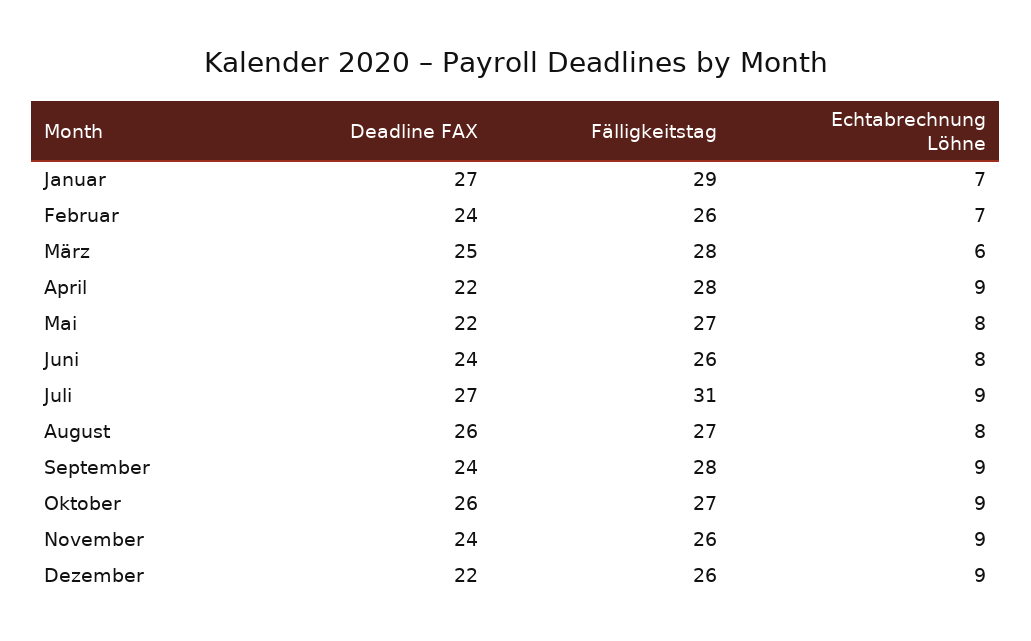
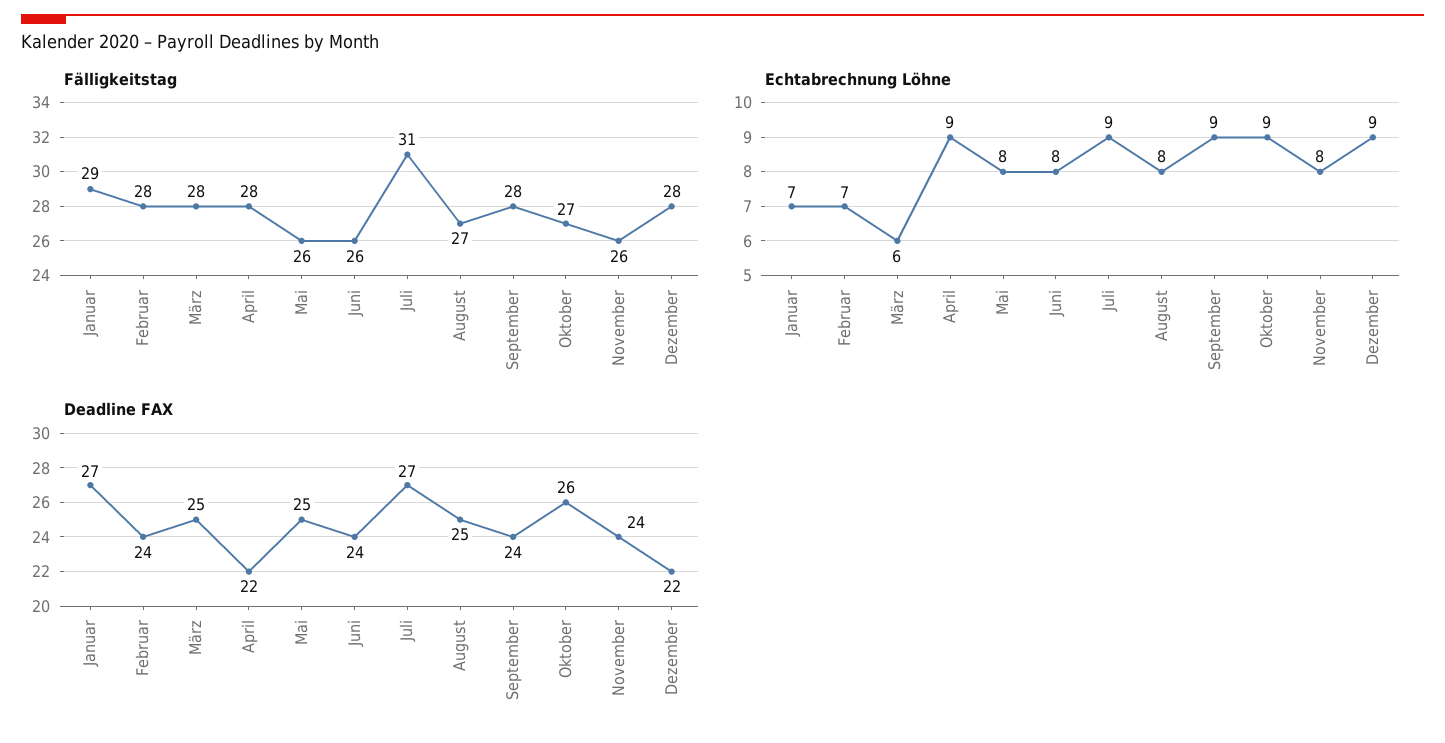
  {
    "Deadline FAX": {
      "Januar": 27,
      "Februar": 24,
      "März": 25,
      "April": 22,
-     "Mai": 22,
+     "Mai": 25,
      "Juni": 24,
      "Juli": 27,
-     "August": 26,
+     "August": 25,
      "September": 24,
      "Oktober": 26,
      "November": 24,
      "Dezember": 22
    },
    "Fälligkeitstag": {
      "Januar": 29,
-     "Februar": 26,
+     "Februar": 28,
      "März": 28,
      "April": 28,
-     "Mai": 27,
+     "Mai": 26,
      "Juni": 26,
      "Juli": 31,
      "August": 27,
      "September": 28,
      "Oktober": 27,
      "November": 26,
-     "Dezember": 26
+     "Dezember": 28
    },
    "Echtabrechnung Löhne": {
      "Januar": 7,
      "Februar": 7,
      "März": 6,
      "April": 9,
      "Mai": 8,
      "Juni": 8,
      "Juli": 9,
      "August": 8,
      "September": 9,
      "Oktober": 9,
-     "November": 9,
+     "November": 8,
      "Dezember": 9
    }
  }

